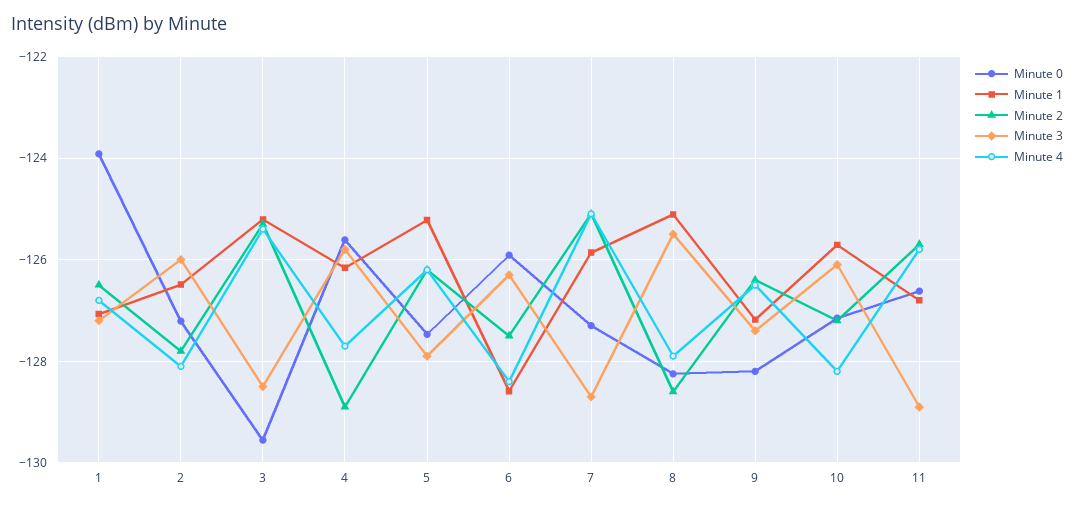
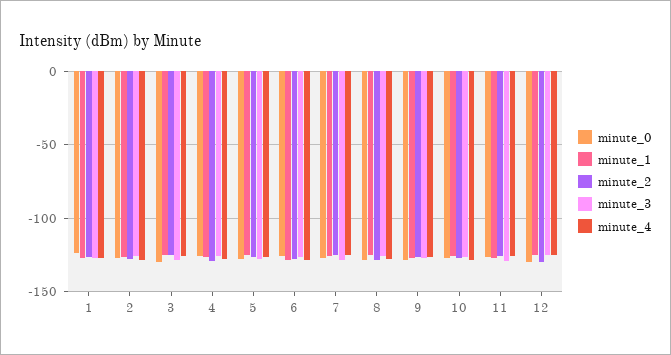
  {
    "Minute 0": {
      "1": -124,
      "2": -127.2,
      "3": -129.6,
      "4": -125.6,
      "5": -127.4,
      "6": -126,
      "7": -127.4,
      "8": -128.2,
      "9": -128.2,
      "10": -127.2,
-     "11": -126.6
+     "11": -126.6,
+     "12": -130
    },
    "Minute 1": {
      "1": -127,
      "2": -126.4,
      "3": -125.2,
      "4": -126.2,
      "5": -125.2,
      "6": -128.6,
      "7": -125.8,
      "8": -125.2,
      "9": -127.2,
      "10": -125.8,
-     "11": -126.8
+     "11": -126.8,
+     "12": -125
    },
    "Minute 2": {
      "1": -126.6,
      "2": -127.8,
      "3": -125.4,
      "4": -129,
      "5": -126.2,
      "6": -127.6,
      "7": -125.2,
      "8": -128.6,
      "9": -126.4,
      "10": -127.2,
-     "11": -125.8
+     "11": -125.8,
+     "12": -130
    },
    "Minute 3": {
      "1": -127.2,
      "2": -126,
      "3": -128.6,
      "4": -125.8,
      "5": -128,
      "6": -126.4,
      "7": -128.8,
      "8": -125.6,
      "9": -127.4,
      "10": -126.2,
-     "11": -129
+     "11": -129,
+     "12": -125
    },
    "Minute 4": {
      "1": -126.8,
      "2": -128.2,
      "3": -125.4,
      "4": -127.8,
      "5": -126.2,
      "6": -128.4,
      "7": -125.2,
      "8": -128,
      "9": -126.6,
      "10": -128.2,
-     "11": -125.8
+     "11": -125.8,
+     "12": -125
    }
  }

